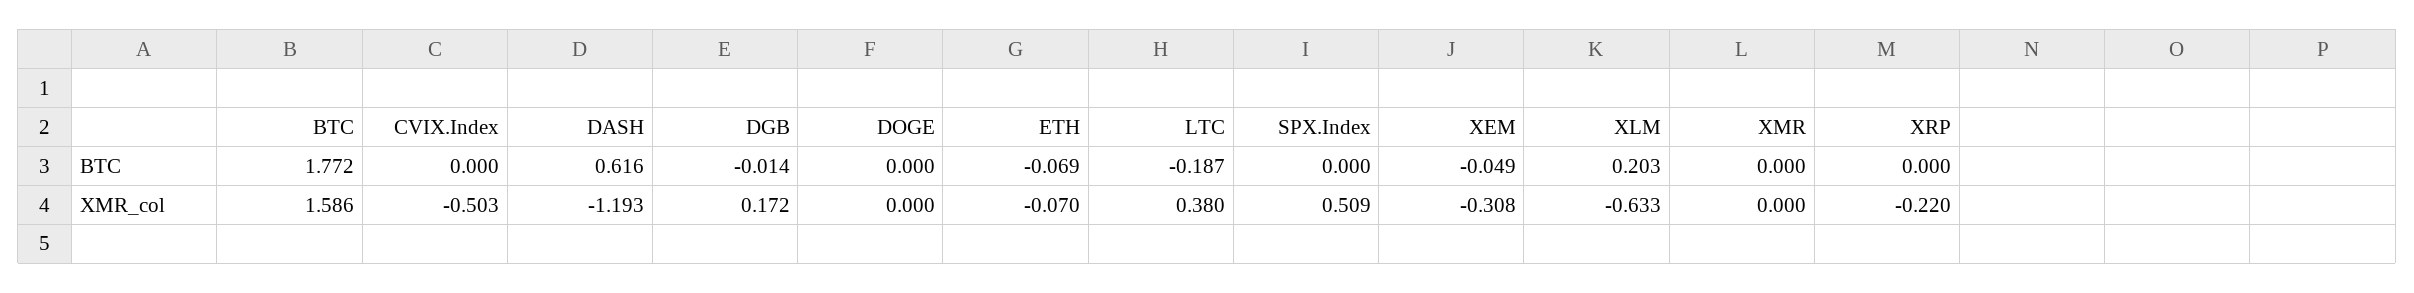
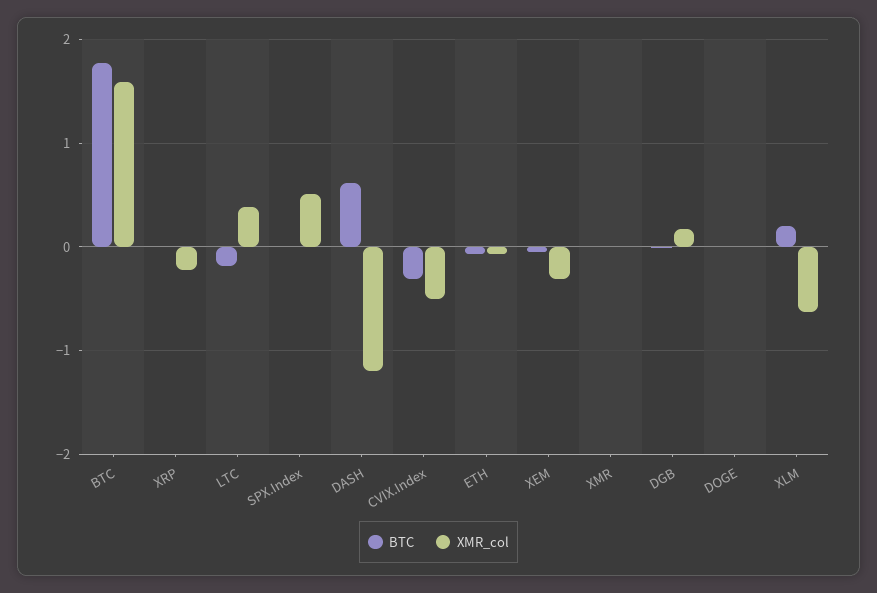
  {
    "BTC": {
      "BTC": 1.772,
-     "CVIX.Index": 0,
+     "CVIX.Index": -0.3,
      "DASH": 0.616,
      "DGB": -0.014,
      "DOGE": 0,
      "ETH": -0.069,
      "LTC": -0.187,
      "SPX.Index": 0,
      "XEM": -0.049,
      "XLM": 0.203,
      "XMR": 0,
      "XRP": 0
    },
    "XMR_col": {
      "BTC": 1.586,
      "CVIX.Index": -0.503,
      "DASH": -1.193,
      "DGB": 0.172,
      "DOGE": 0,
      "ETH": -0.07,
      "LTC": 0.38,
      "SPX.Index": 0.509,
      "XEM": -0.308,
      "XLM": -0.633,
      "XMR": 0,
      "XRP": -0.22
    }
  }

